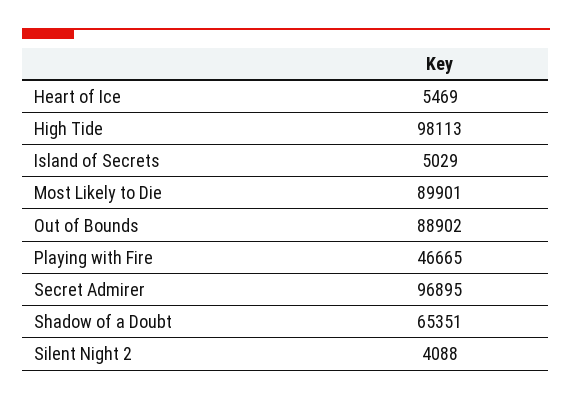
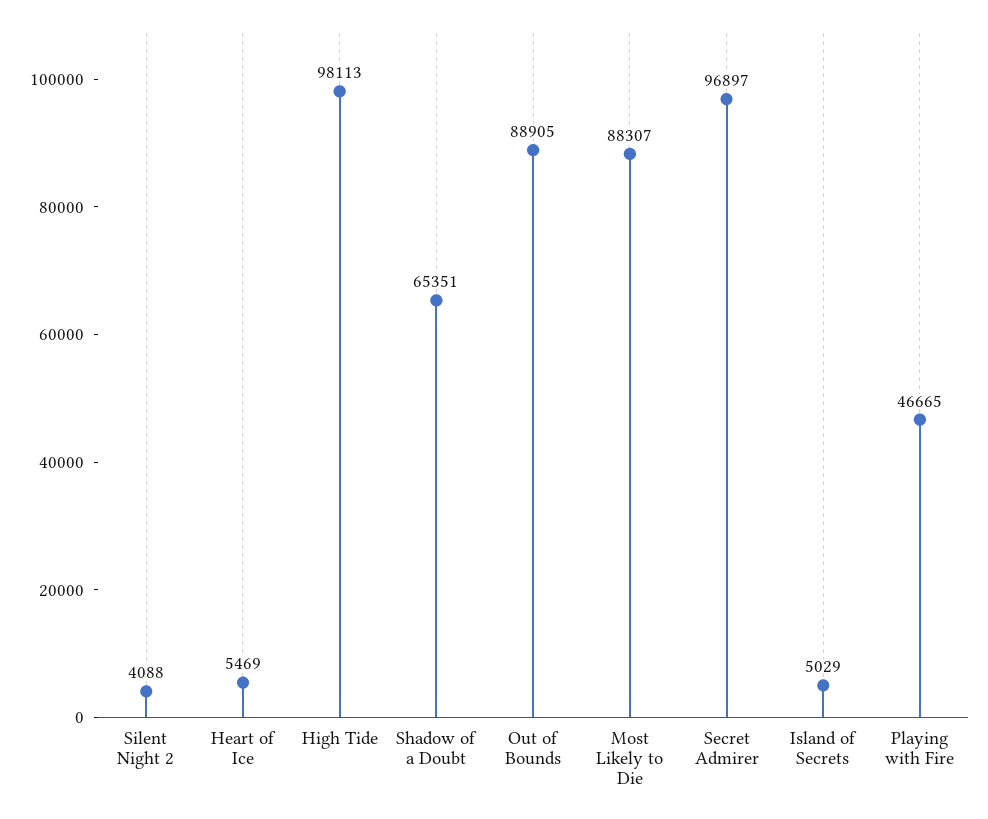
  {
    "Heart of Ice": 5469,
    "High Tide": 98113,
    "Island of Secrets": 5029,
-   "Most Likely to Die": 89901,
+   "Most Likely to Die": 88307,
-   "Out of Bounds": 88902,
+   "Out of Bounds": 88905,
    "Playing with Fire": 46665,
-   "Secret Admirer": 96895,
+   "Secret Admirer": 96897,
    "Shadow of a Doubt": 65351,
    "Silent Night 2": 4088
  }

